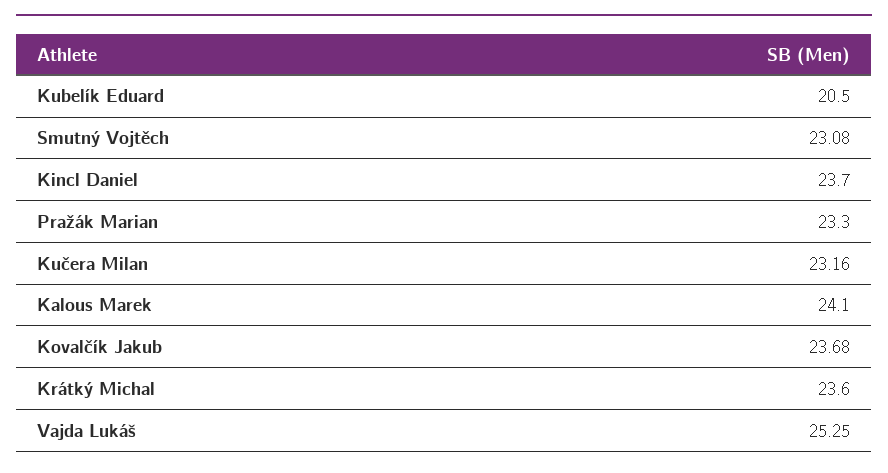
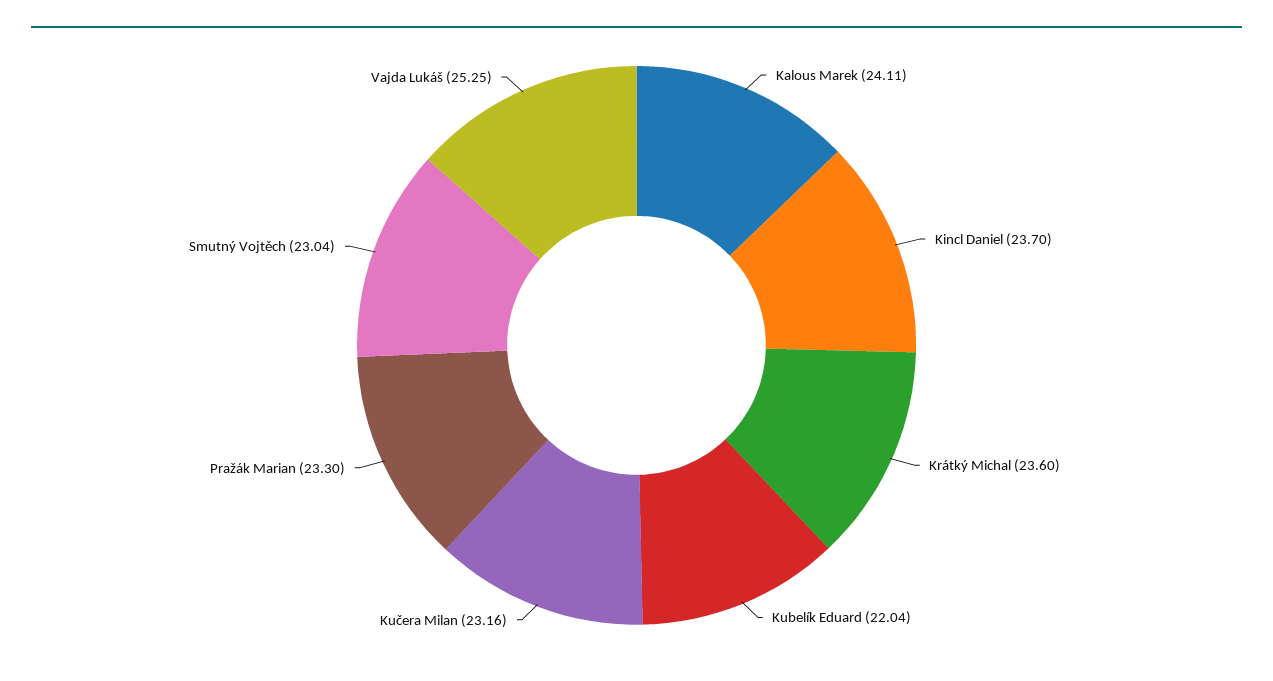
  {
-   "Kubelík Eduard": 20.5,
+   "Kubelík Eduard": 22.04,
-   "Smutný Vojtěch": 23.08,
+   "Smutný Vojtěch": 23.04,
    "Kincl Daniel": 23.7,
    "Pražák Marian": 23.3,
    "Kučera Milan": 23.16,
-   "Kalous Marek": 24.1,
+   "Kalous Marek": 24.11,
-   "Kovalčík Jakub": 23.68,
    "Krátký Michal": 23.6,
    "Vajda Lukáš": 25.25
  }

